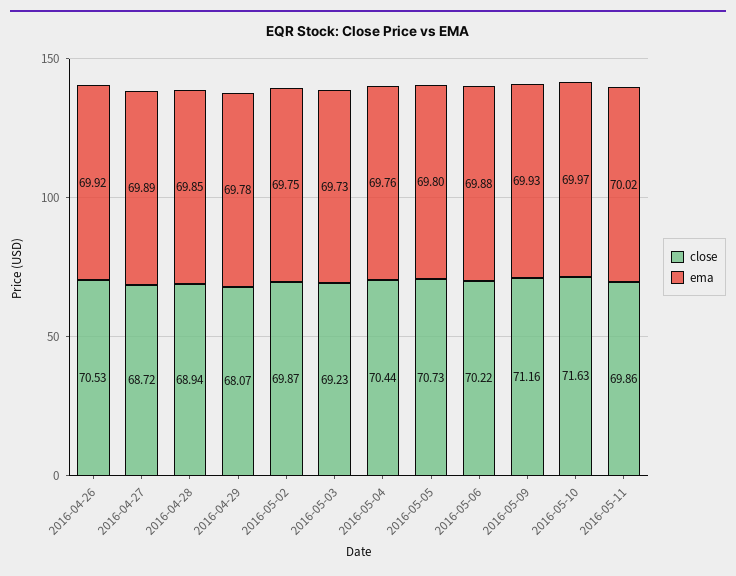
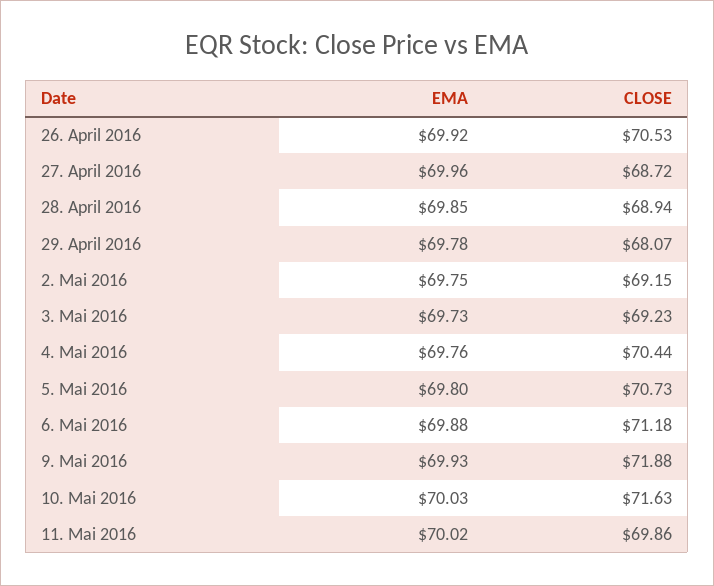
  {
    "close": {
      "2016-04-26": 70.53,
      "2016-04-27": 68.72,
      "2016-04-28": 68.94,
      "2016-04-29": 68.07,
-     "2016-05-02": 69.87,
+     "2016-05-02": 69.15,
      "2016-05-03": 69.23,
      "2016-05-04": 70.44,
      "2016-05-05": 70.73,
-     "2016-05-06": 70.22,
+     "2016-05-06": 71.18,
-     "2016-05-09": 71.16,
+     "2016-05-09": 71.88,
      "2016-05-10": 71.63,
      "2016-05-11": 69.86
    },
    "ema": {
      "2016-04-26": 69.92,
-     "2016-04-27": 69.89,
+     "2016-04-27": 69.96,
      "2016-04-28": 69.85,
      "2016-04-29": 69.78,
      "2016-05-02": 69.75,
      "2016-05-03": 69.73,
      "2016-05-04": 69.76,
      "2016-05-05": 69.8,
      "2016-05-06": 69.88,
      "2016-05-09": 69.93,
-     "2016-05-10": 69.97,
+     "2016-05-10": 70.03,
      "2016-05-11": 70.02
    }
  }

